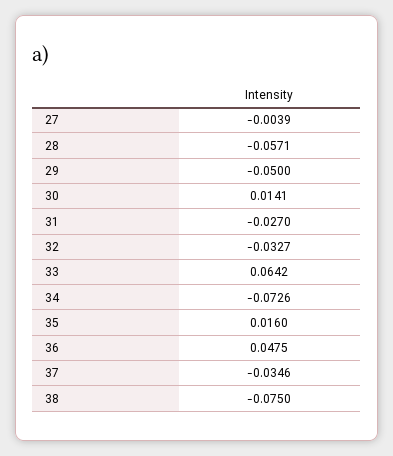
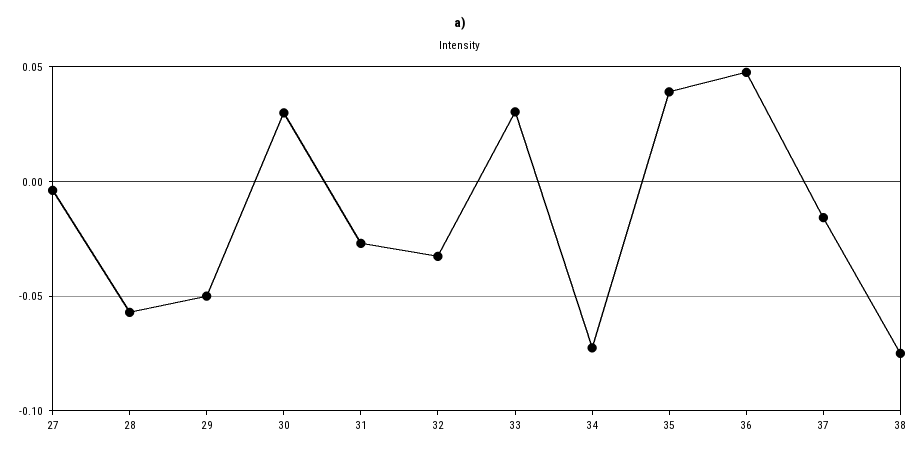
  {
    "27": -0.0039,
    "28": -0.0571,
    "29": -0.05,
-   "30": 0.0141,
+   "30": 0.03,
    "31": -0.027,
    "32": -0.0327,
-   "33": 0.0642,
+   "33": 0.03,
    "34": -0.0726,
-   "35": 0.016,
+   "35": 0.04,
    "36": 0.0475,
-   "37": -0.0346,
+   "37": -0.015,
    "38": -0.075
  }

